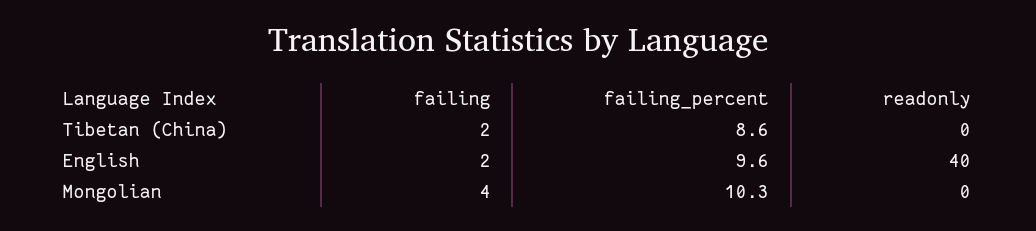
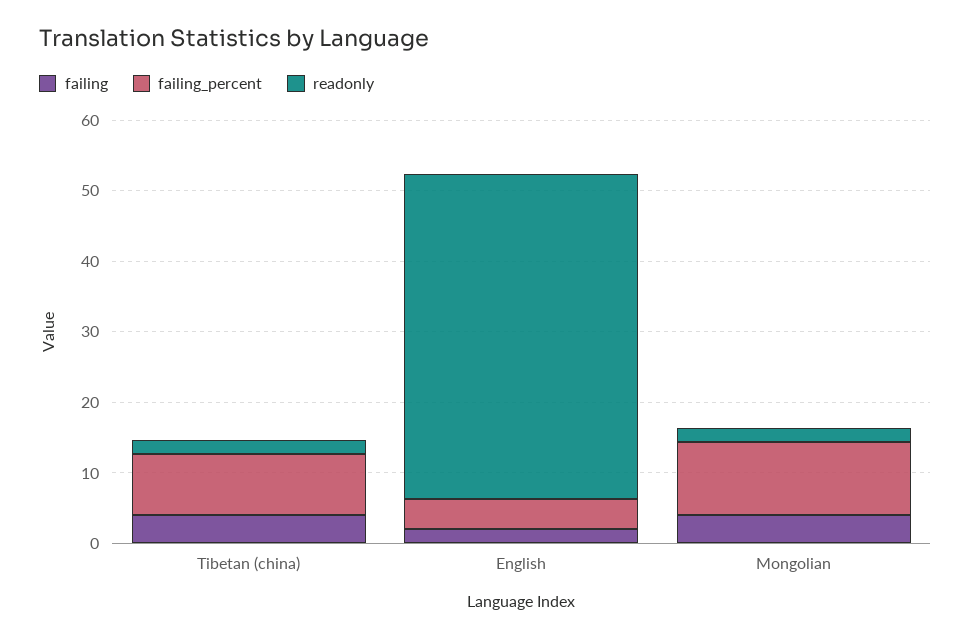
  {
    "failing": {
-     "Tibetan (China)": 2,
+     "Tibetan (China)": 4,
      "English": 2,
      "Mongolian": 4
    },
    "failing_percent": {
      "Tibetan (China)": 8.6,
-     "English": 9.6,
+     "English": 4,
      "Mongolian": 10.3
    },
    "readonly": {
-     "Tibetan (China)": 0,
+     "Tibetan (China)": 2,
-     "English": 40,
+     "English": 46,
-     "Mongolian": 0
+     "Mongolian": 2
    }
  }

